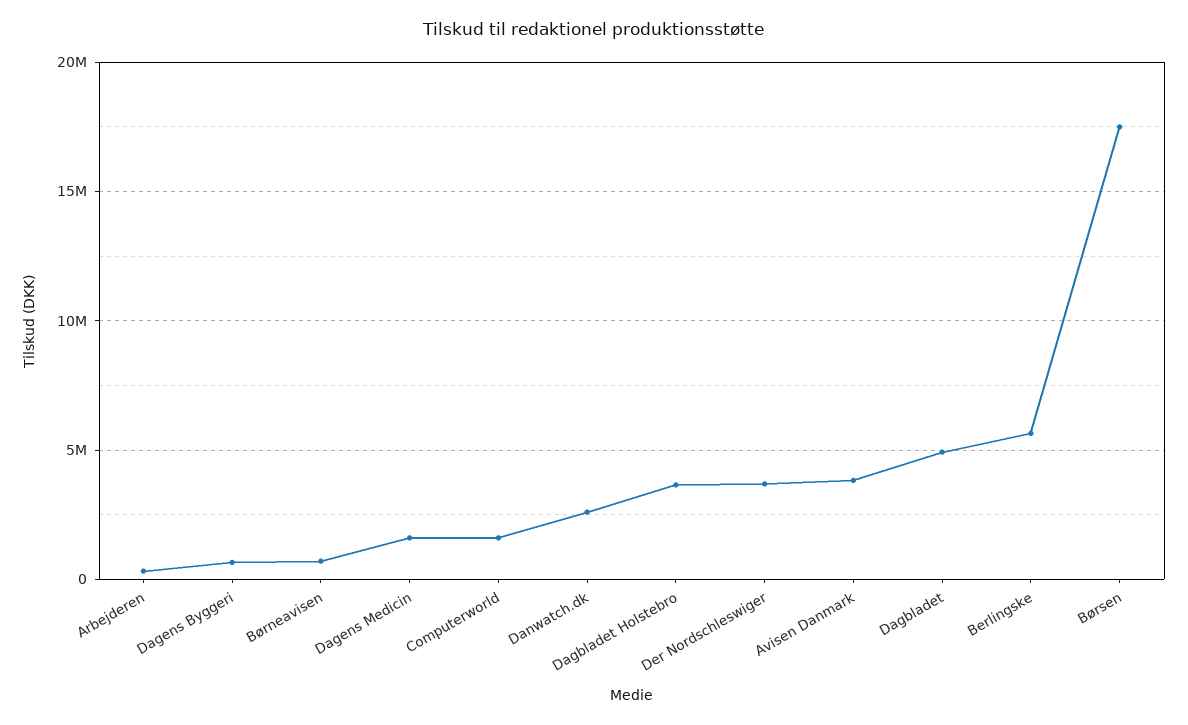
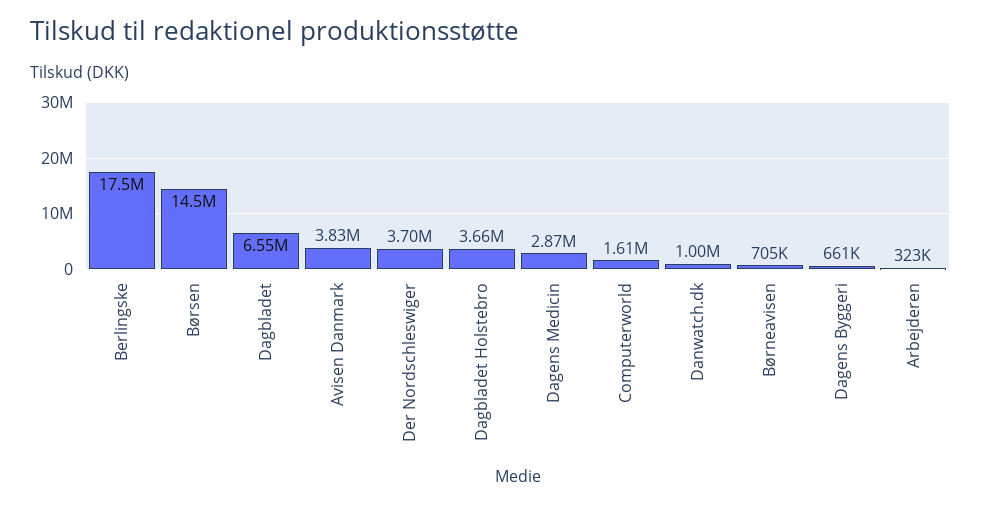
  {
    "Arbejderen": 323000,
    "Dagens Byggeri": 661000,
    "Børneavisen": 705000,
-   "Dagens Medicin": 1500000,
+   "Dagens Medicin": 2870000,
    "Computerworld": 1610000,
-   "Danwatch.dk": 2500000,
+   "Danwatch.dk": 1000000,
    "Dagbladet Holstebro": 3660000,
    "Der Nordschleswiger": 3700000,
    "Avisen Danmark": 3830000,
-   "Dagbladet": 5000000,
+   "Dagbladet": 6550000,
-   "Berlingske": 5500000,
+   "Berlingske": 17500000,
-   "Børsen": 17500000
+   "Børsen": 14500000
  }

